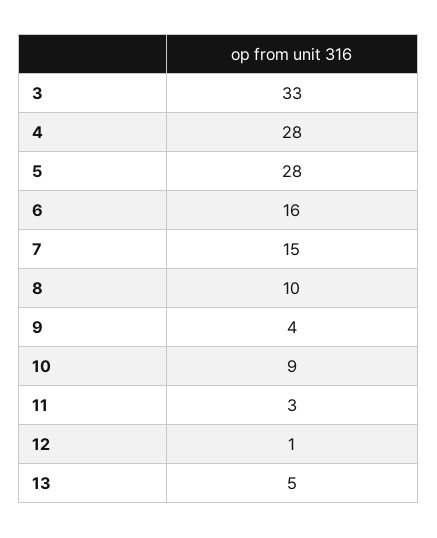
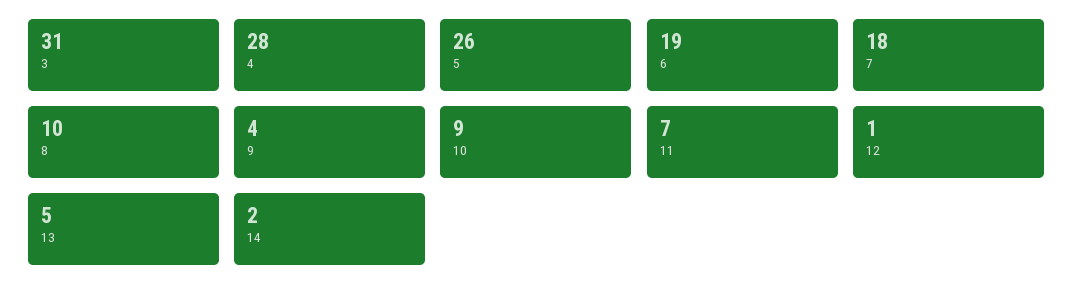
  {
-   "3": 33,
+   "3": 31,
    "4": 28,
-   "5": 28,
+   "5": 26,
-   "6": 16,
+   "6": 19,
-   "7": 15,
+   "7": 18,
    "8": 10,
    "9": 4,
    "10": 9,
-   "11": 3,
+   "11": 7,
    "12": 1,
-   "13": 5
+   "13": 5,
+   "14": 2
  }

